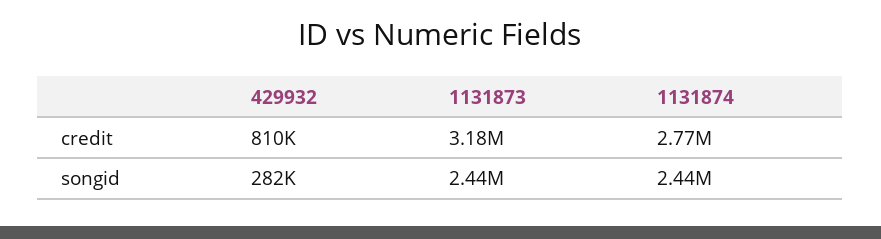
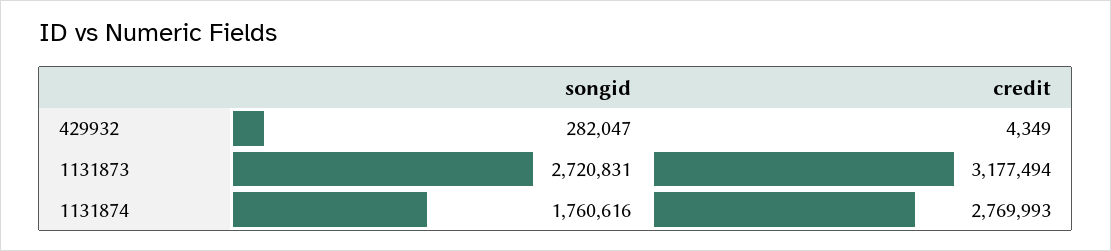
  {
    "429932": {
-     "credit": 810000,
+     "credit": 4349,
      "songid": 282047
    },
    "1131873": {
      "credit": 3177494,
-     "songid": 2440000
+     "songid": 2720831
    },
    "1131874": {
      "credit": 2769993,
-     "songid": 2440000
+     "songid": 1760616
    }
  }

